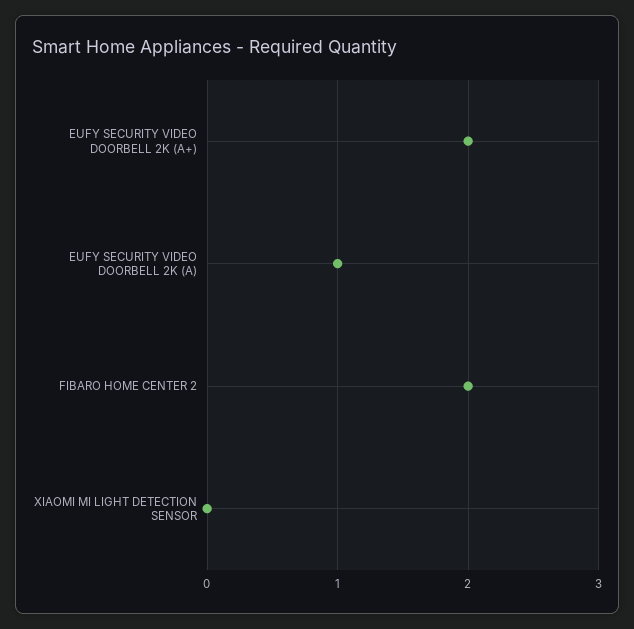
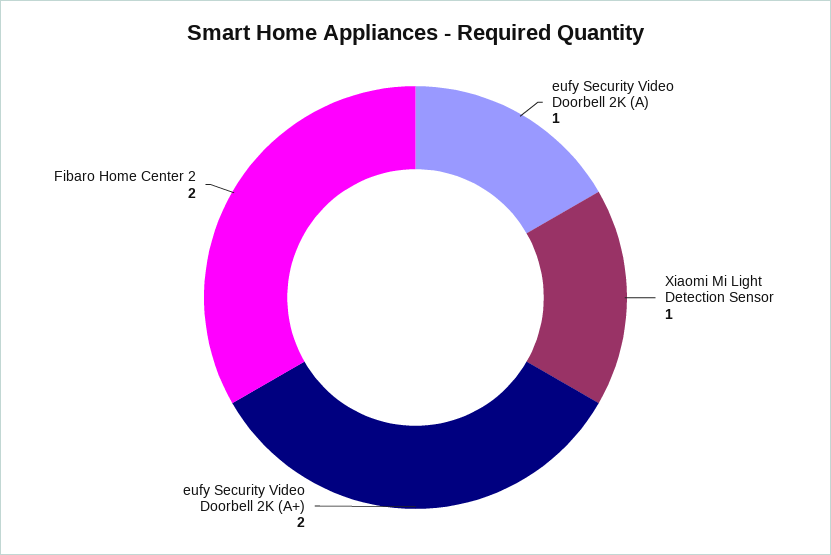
  {
    "EUFY SECURITY VIDEO DOORBELL 2K (A+)": 2,
    "EUFY SECURITY VIDEO DOORBELL 2K (A)": 1,
    "FIBARO HOME CENTER 2": 2,
-   "XIAOMI MI LIGHT DETECTION SENSOR": 0
+   "XIAOMI MI LIGHT DETECTION SENSOR": 1
  }

